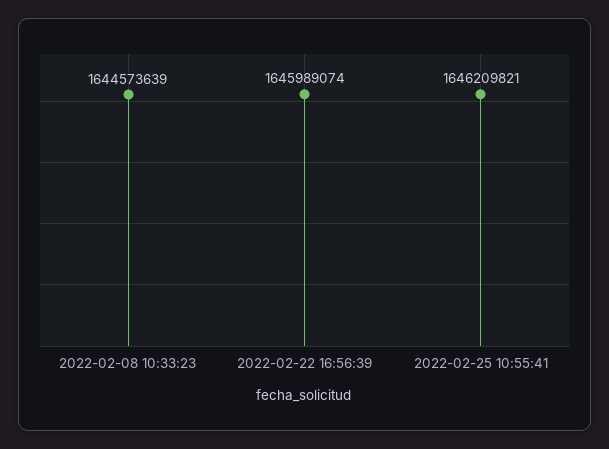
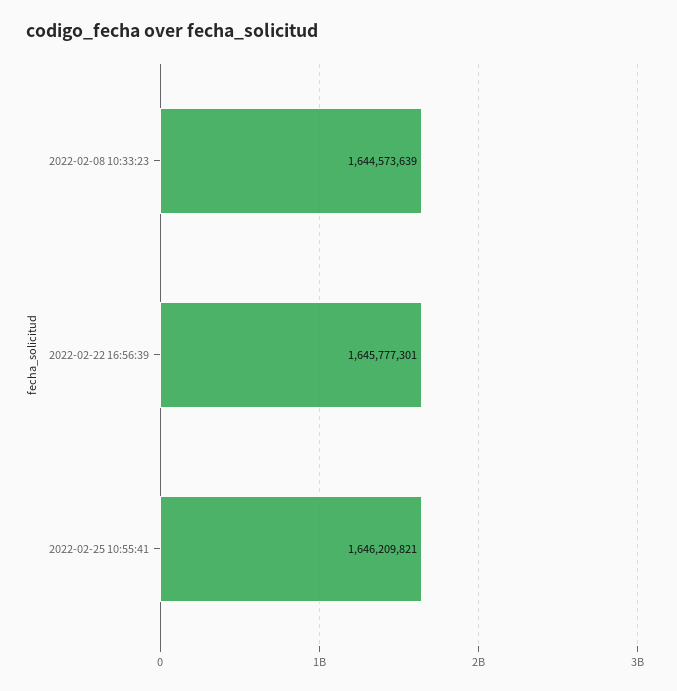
  {
    "2022-02-08 10:33:23": 1644573639,
-   "2022-02-22 16:56:39": 1645989074,
+   "2022-02-22 16:56:39": 1645777301,
    "2022-02-25 10:55:41": 1646209821
  }

